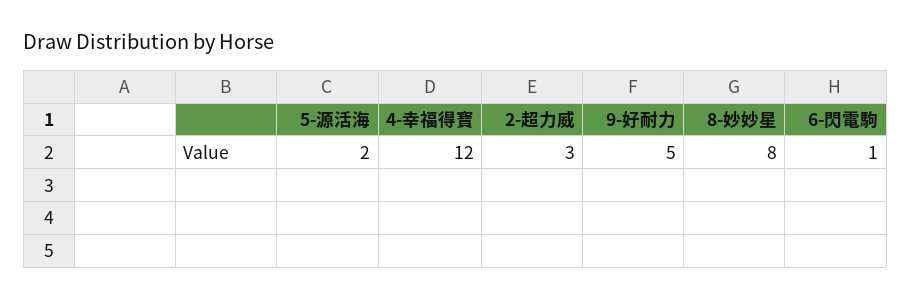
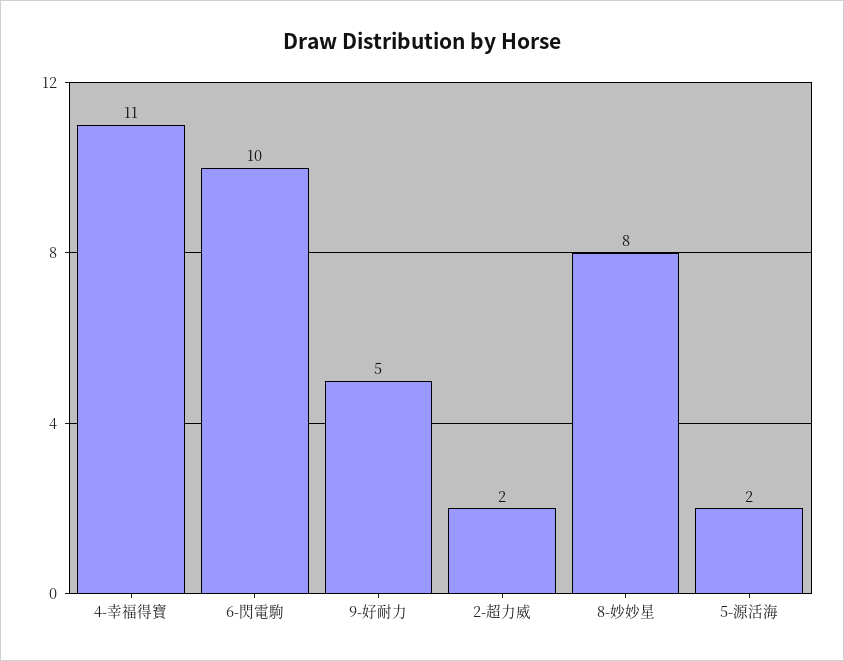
  {
    "5-源活海": 2,
-   "4-幸福得寶": 12,
+   "4-幸福得寶": 11,
-   "2-超力威": 3,
+   "2-超力威": 2,
    "9-好耐力": 5,
    "8-妙妙星": 8,
-   "6-閃電駒": 1
+   "6-閃電駒": 10
  }

